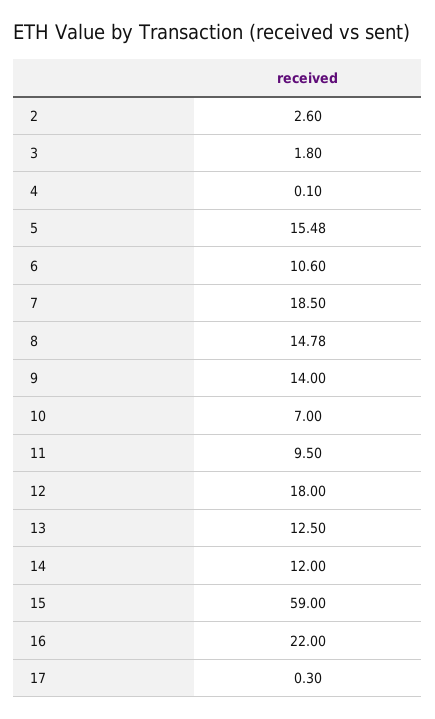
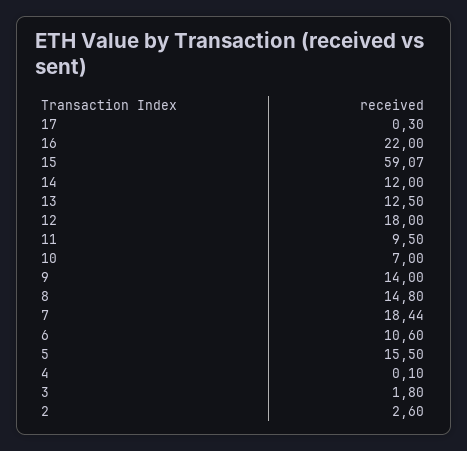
  {
    "2": 2.6,
    "3": 1.8,
    "4": 0.1,
-   "5": 15.48,
+   "5": 15.5,
    "6": 10.6,
-   "7": 18.5,
+   "7": 18.44,
-   "8": 14.78,
+   "8": 14.8,
    "9": 14,
    "10": 7,
    "11": 9.5,
    "12": 18,
    "13": 12.5,
    "14": 12,
-   "15": 59,
+   "15": 59.07,
    "16": 22,
    "17": 0.3
  }

